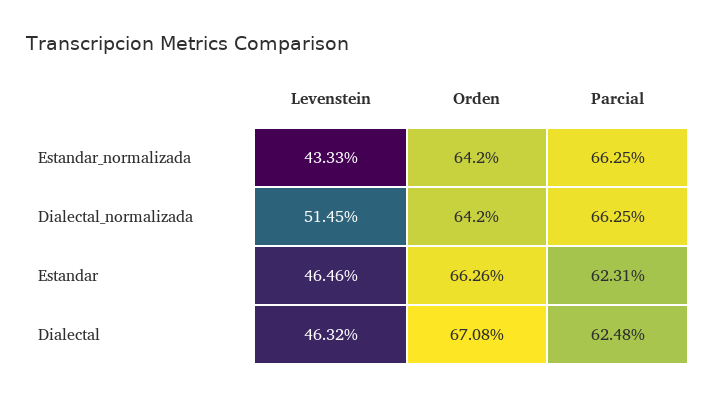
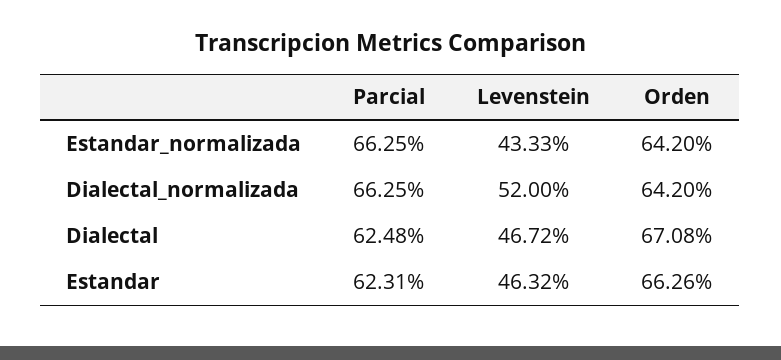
  {
    "Levenstein": {
      "Estandar_normalizada": 43.33,
-     "Dialectal_normalizada": 51.45,
+     "Dialectal_normalizada": 52,
-     "Estandar": 46.46,
+     "Estandar": 46.32,
-     "Dialectal": 46.32
+     "Dialectal": 46.72
    },
    "Orden": {
      "Estandar_normalizada": 64.2,
      "Dialectal_normalizada": 64.2,
      "Estandar": 66.26,
      "Dialectal": 67.08
    },
    "Parcial": {
      "Estandar_normalizada": 66.25,
      "Dialectal_normalizada": 66.25,
      "Estandar": 62.31,
      "Dialectal": 62.48
    }
  }

